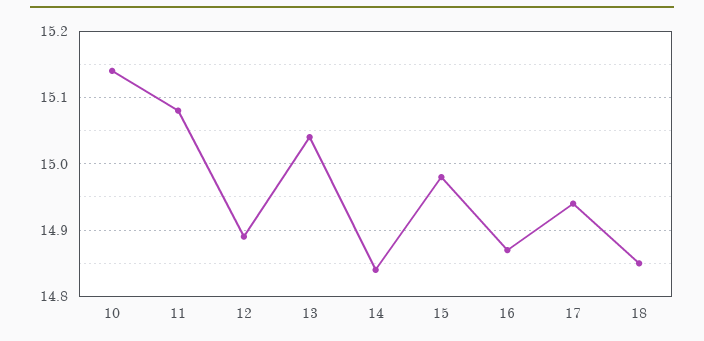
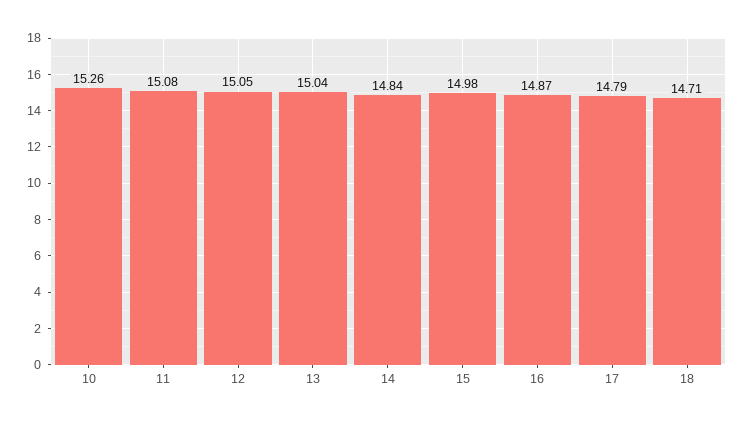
  {
-   "10": 15.14,
+   "10": 15.26,
    "11": 15.08,
-   "12": 14.89,
+   "12": 15.05,
    "13": 15.04,
    "14": 14.84,
    "15": 14.98,
    "16": 14.87,
-   "17": 14.94,
+   "17": 14.79,
-   "18": 14.85
+   "18": 14.71
  }

